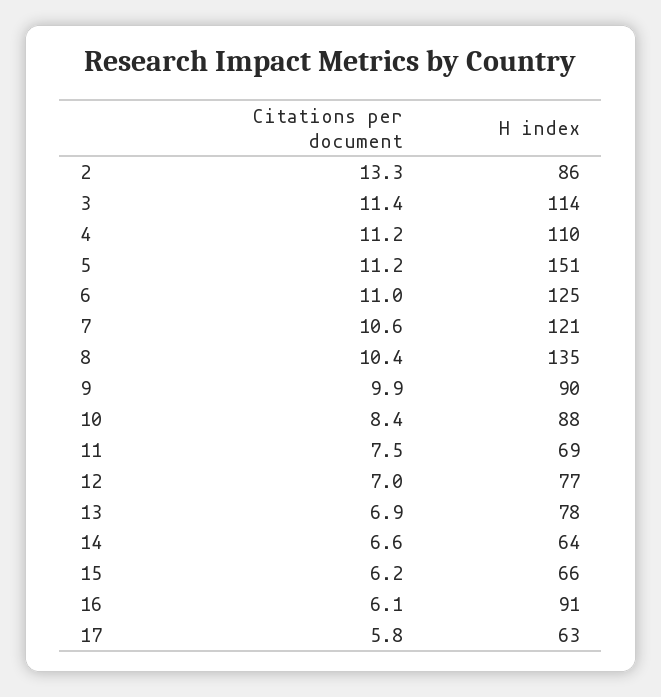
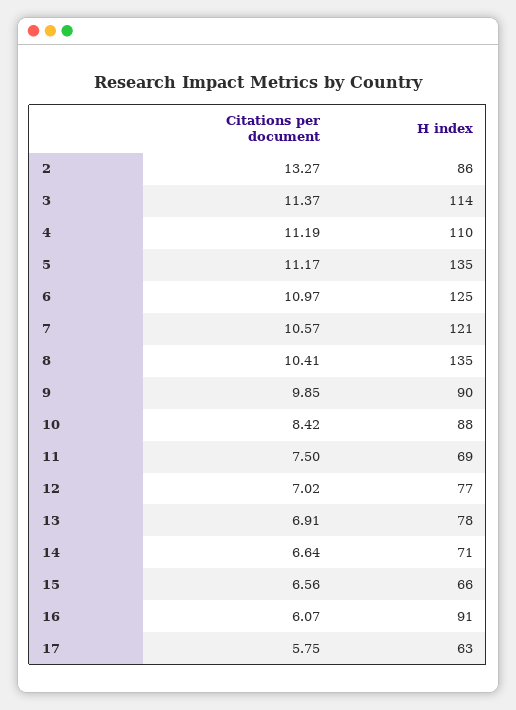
  {
    "Citations per document": {
      "2": 13.27,
      "3": 11.37,
      "4": 11.19,
      "5": 11.17,
      "6": 10.97,
      "7": 10.57,
      "8": 10.41,
      "9": 9.85,
      "10": 8.42,
      "11": 7.5,
      "12": 7.02,
      "13": 6.91,
      "14": 6.64,
-     "15": 6.2,
+     "15": 6.56,
      "16": 6.07,
      "17": 5.75
    },
    "H index": {
      "2": 86,
      "3": 114,
      "4": 110,
-     "5": 151,
+     "5": 135,
      "6": 125,
      "7": 121,
      "8": 135,
      "9": 90,
      "10": 88,
      "11": 69,
      "12": 77,
      "13": 78,
-     "14": 64,
+     "14": 71,
      "15": 66,
      "16": 91,
      "17": 63
    }
  }

